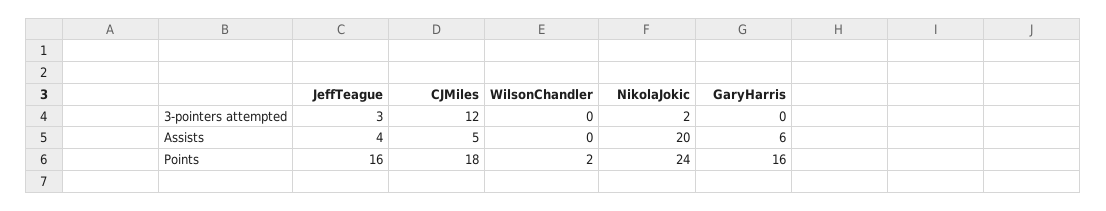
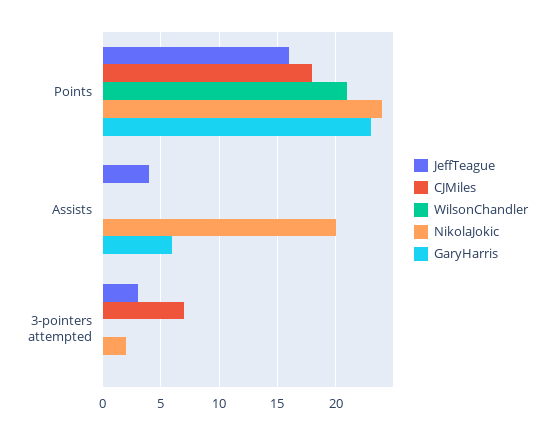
  {
    "JeffTeague": {
      "3-pointers attempted": 3,
      "Assists": 4,
      "Points": 16
    },
    "CJMiles": {
-     "3-pointers attempted": 12,
+     "3-pointers attempted": 7,
-     "Assists": 5,
+     "Assists": 0,
      "Points": 18
    },
    "WilsonChandler": {
      "3-pointers attempted": 0,
      "Assists": 0,
-     "Points": 2
+     "Points": 21
    },
    "NikolaJokic": {
      "3-pointers attempted": 2,
      "Assists": 20,
      "Points": 24
    },
    "GaryHarris": {
      "3-pointers attempted": 0,
      "Assists": 6,
-     "Points": 16
+     "Points": 23
    }
  }

